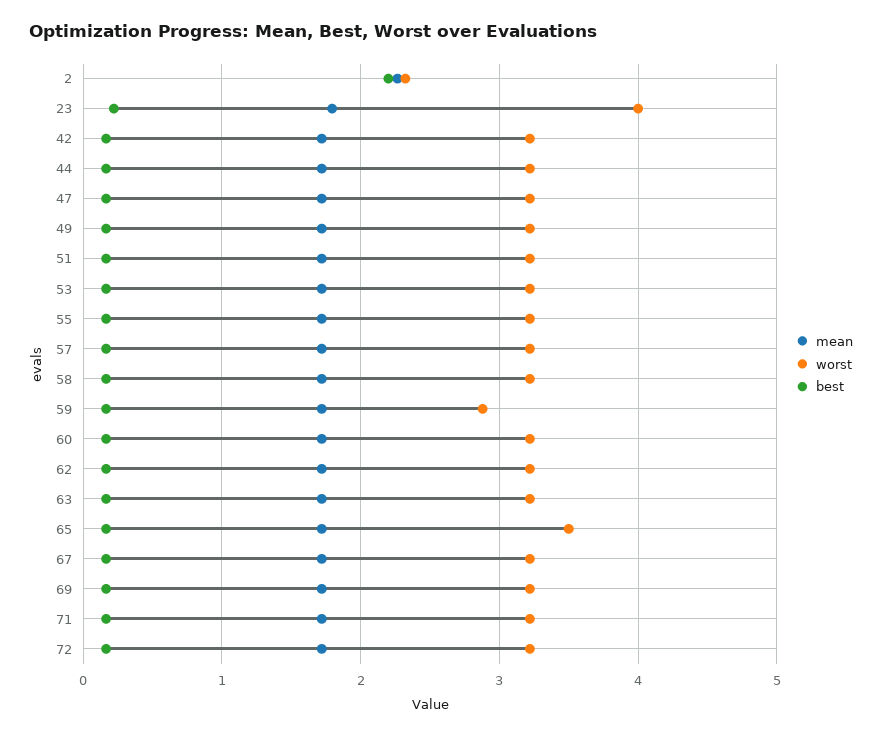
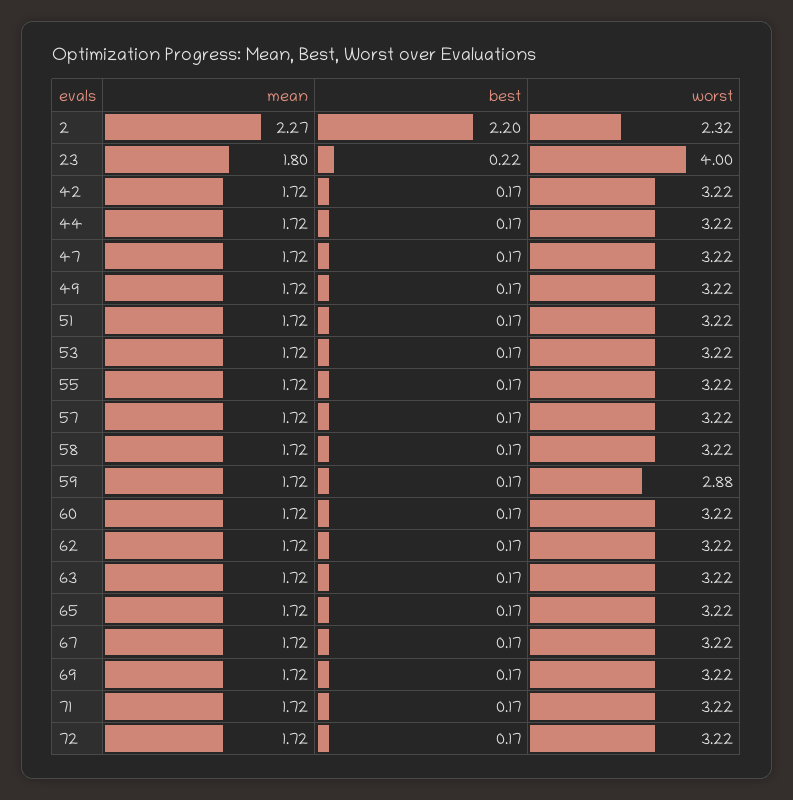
  {
    "mean": {
      "2": 2.27,
      "23": 1.8,
      "42": 1.72,
      "44": 1.72,
      "47": 1.72,
      "49": 1.72,
      "51": 1.72,
      "53": 1.72,
      "55": 1.72,
      "57": 1.72,
      "58": 1.72,
      "59": 1.72,
      "60": 1.72,
      "62": 1.72,
      "63": 1.72,
      "65": 1.72,
      "67": 1.72,
      "69": 1.72,
      "71": 1.72,
      "72": 1.72
    },
    "worst": {
      "2": 2.32,
      "23": 4,
      "42": 3.22,
      "44": 3.22,
      "47": 3.22,
      "49": 3.22,
      "51": 3.22,
      "53": 3.22,
      "55": 3.22,
      "57": 3.22,
      "58": 3.22,
      "59": 2.88,
      "60": 3.22,
      "62": 3.22,
      "63": 3.22,
-     "65": 3.5,
+     "65": 3.22,
      "67": 3.22,
      "69": 3.22,
      "71": 3.22,
      "72": 3.22
    },
    "best": {
      "2": 2.2,
      "23": 0.22,
      "42": 0.17,
      "44": 0.17,
      "47": 0.17,
      "49": 0.17,
      "51": 0.17,
      "53": 0.17,
      "55": 0.17,
      "57": 0.17,
      "58": 0.17,
      "59": 0.17,
      "60": 0.17,
      "62": 0.17,
      "63": 0.17,
      "65": 0.17,
      "67": 0.17,
      "69": 0.17,
      "71": 0.17,
      "72": 0.17
    }
  }

